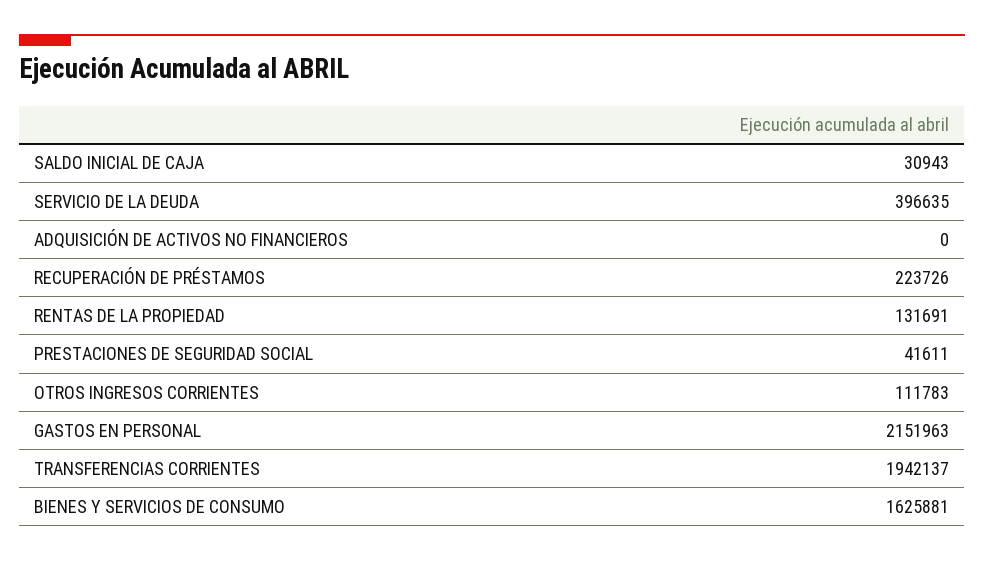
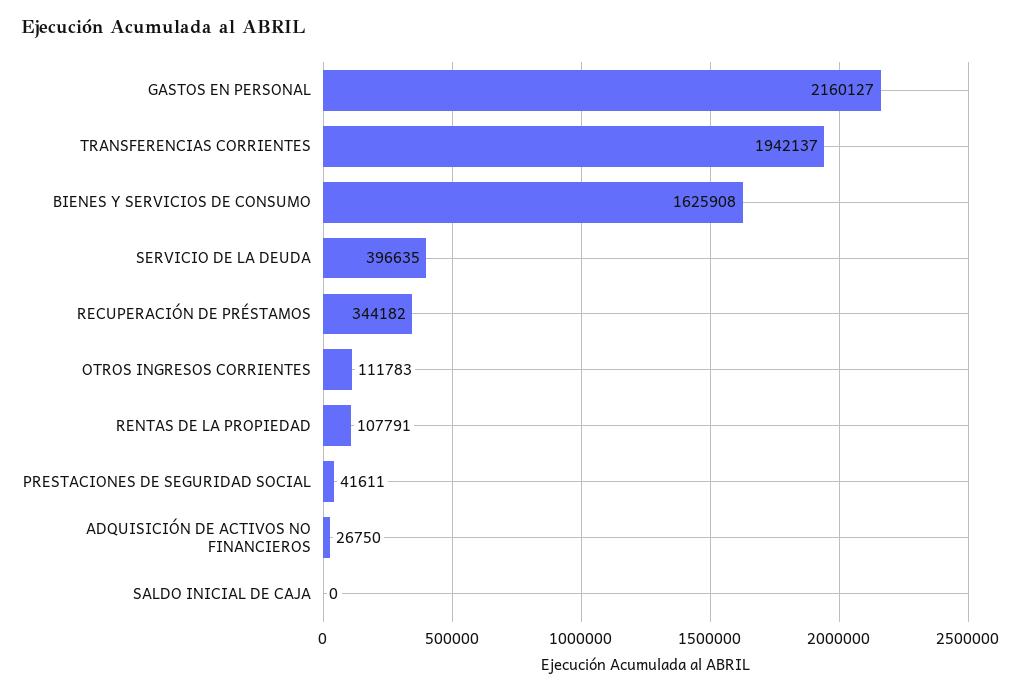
  {
-   "SALDO INICIAL DE CAJA": 30943,
+   "SALDO INICIAL DE CAJA": 0,
    "SERVICIO DE LA DEUDA": 396635,
-   "ADQUISICIÓN DE ACTIVOS NO FINANCIEROS": 0,
+   "ADQUISICIÓN DE ACTIVOS NO FINANCIEROS": 26750,
-   "RECUPERACIÓN DE PRÉSTAMOS": 223726,
+   "RECUPERACIÓN DE PRÉSTAMOS": 344182,
-   "RENTAS DE LA PROPIEDAD": 131691,
+   "RENTAS DE LA PROPIEDAD": 107791,
    "PRESTACIONES DE SEGURIDAD SOCIAL": 41611,
    "OTROS INGRESOS CORRIENTES": 111783,
-   "GASTOS EN PERSONAL": 2151963,
+   "GASTOS EN PERSONAL": 2160127,
    "TRANSFERENCIAS CORRIENTES": 1942137,
-   "BIENES Y SERVICIOS DE CONSUMO": 1625881
+   "BIENES Y SERVICIOS DE CONSUMO": 1625908
  }

